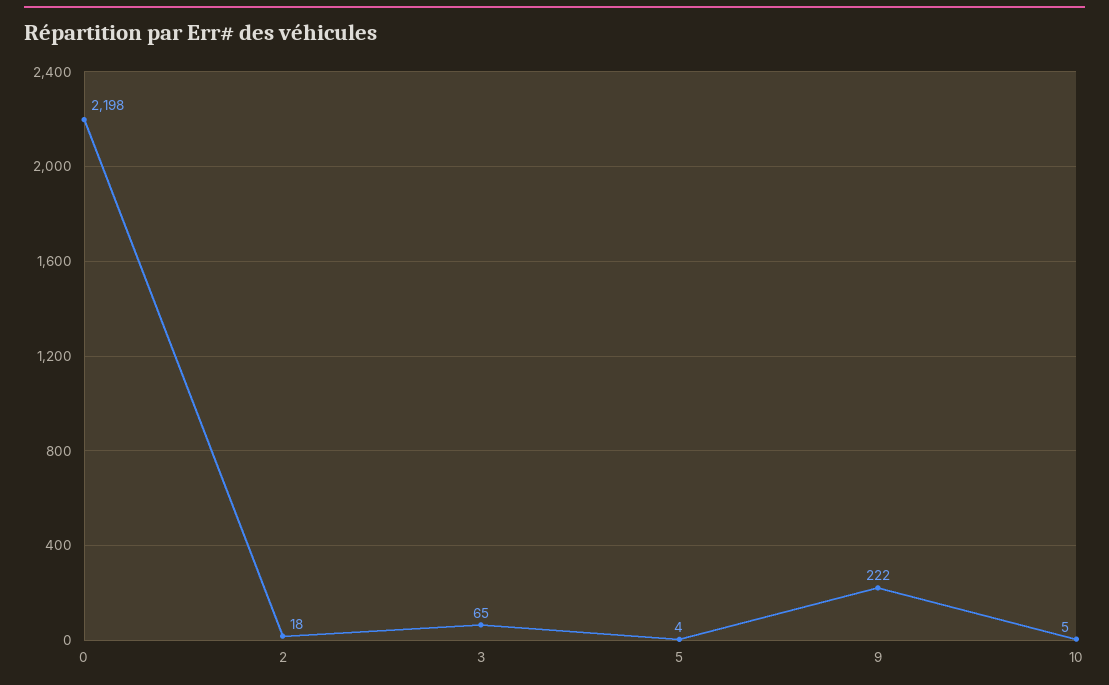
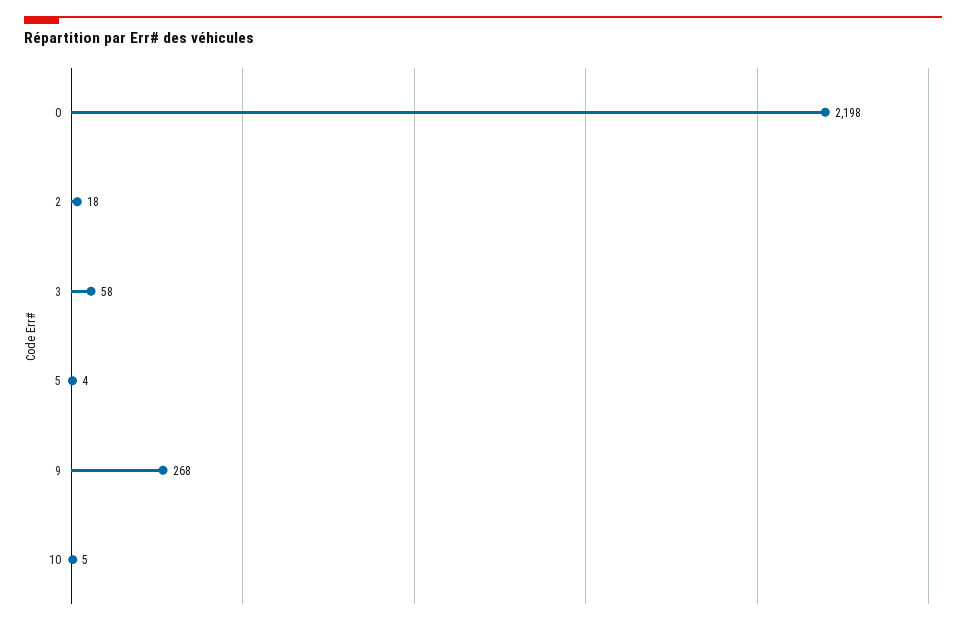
  {
    "0": 2198,
    "2": 18,
-   "3": 65,
+   "3": 58,
    "5": 4,
-   "9": 222,
+   "9": 268,
    "10": 5
  }

